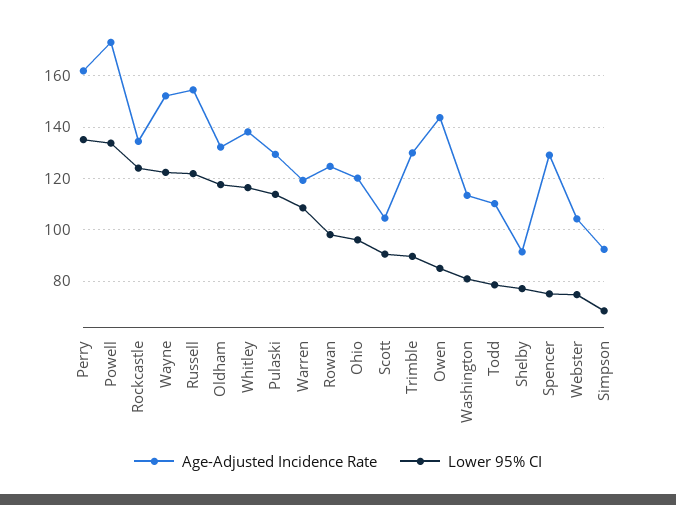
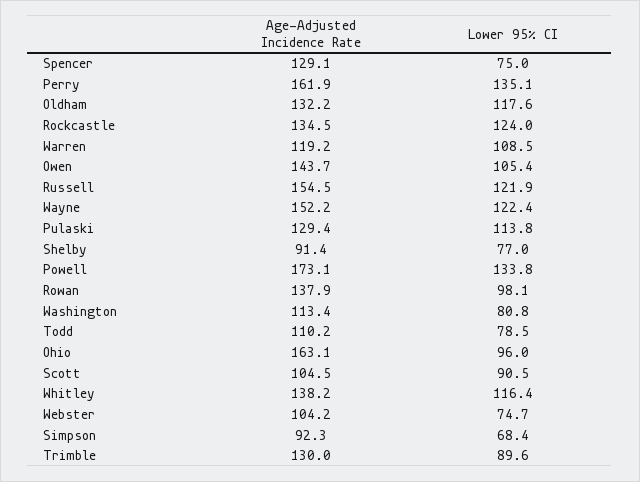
  {
    "Age-Adjusted Incidence Rate": {
      "Perry": 161.9,
      "Powell": 173.1,
      "Rockcastle": 134.5,
      "Wayne": 152.2,
      "Russell": 154.5,
      "Oldham": 132.2,
      "Whitley": 138.2,
      "Pulaski": 129.4,
      "Warren": 119.2,
-     "Rowan": 125,
+     "Rowan": 137.9,
-     "Ohio": 120,
+     "Ohio": 163.1,
      "Scott": 104.5,
      "Trimble": 130,
      "Owen": 143.7,
      "Washington": 113.4,
      "Todd": 110.2,
      "Shelby": 91.4,
      "Spencer": 129.1,
      "Webster": 104.2,
      "Simpson": 92.3
    },
    "Lower 95% CI": {
      "Perry": 135.1,
      "Powell": 133.8,
      "Rockcastle": 124,
      "Wayne": 122.4,
      "Russell": 121.9,
      "Oldham": 117.6,
      "Whitley": 116.4,
      "Pulaski": 113.8,
      "Warren": 108.5,
      "Rowan": 98.1,
      "Ohio": 96,
      "Scott": 90.5,
      "Trimble": 89.6,
-     "Owen": 85,
+     "Owen": 105.4,
      "Washington": 80.8,
      "Todd": 78.5,
      "Shelby": 77,
      "Spencer": 75,
      "Webster": 74.7,
      "Simpson": 68.4
    }
  }

